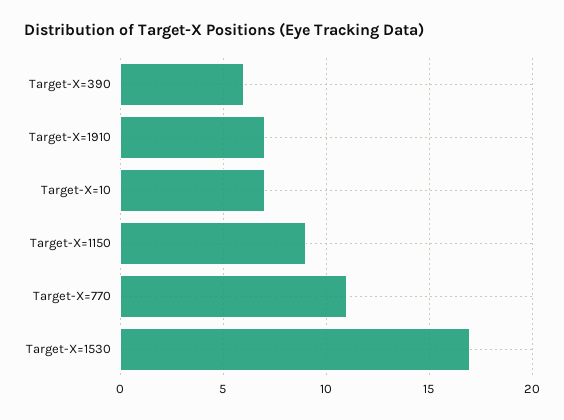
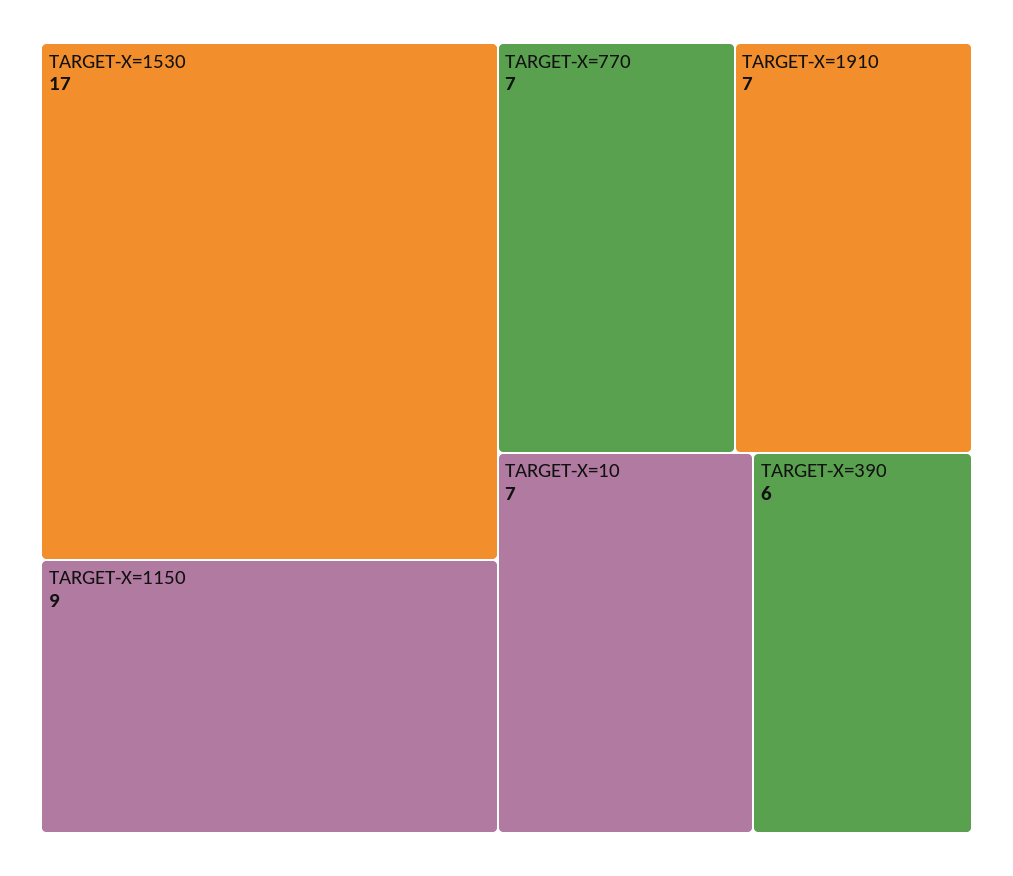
  {
    "Target-X=390": 6,
    "Target-X=1910": 7,
    "Target-X=10": 7,
    "Target-X=1150": 9,
-   "Target-X=770": 11,
+   "Target-X=770": 7,
    "Target-X=1530": 17
  }

